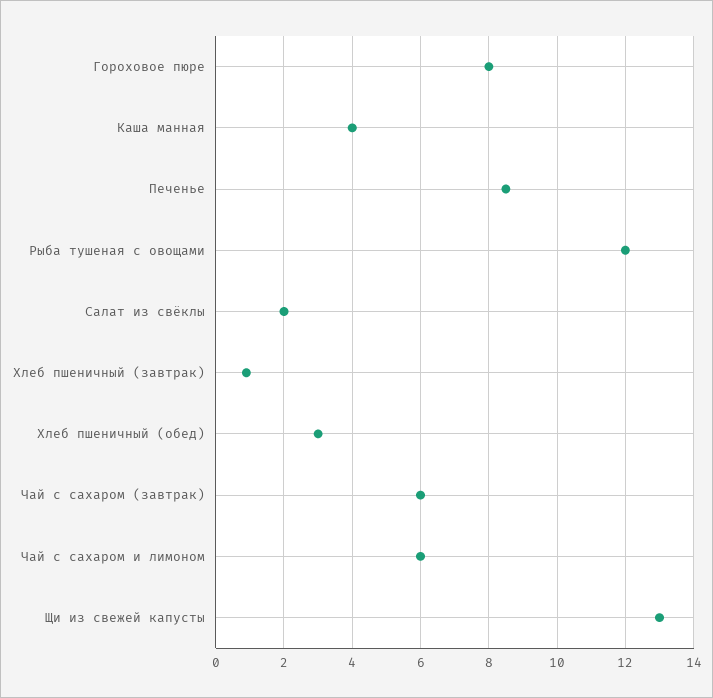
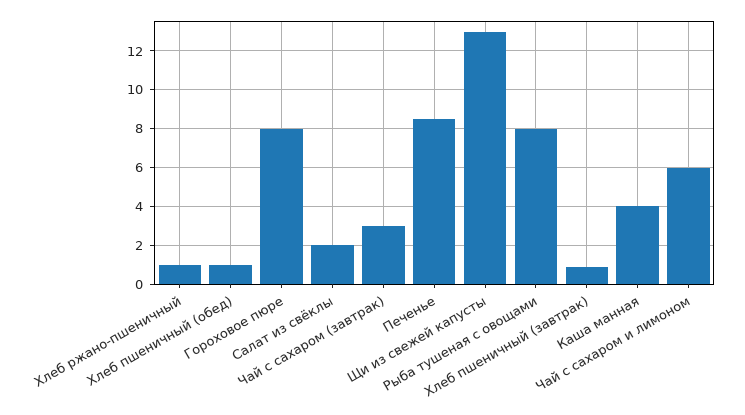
  {
    "Гороховое пюре": 8,
    "Каша манная": 4,
    "Печенье": 8.5,
-   "Рыба тушеная с овощами": 12,
+   "Рыба тушеная с овощами": 8,
    "Салат из свёклы": 2,
    "Хлеб пшеничный (завтрак)": 1,
-   "Хлеб пшеничный (обед)": 3,
+   "Хлеб пшеничный (обед)": 1,
-   "Чай с сахаром (завтрак)": 6,
+   "Чай с сахаром (завтрак)": 3,
    "Чай с сахаром и лимоном": 6,
-   "Щи из свежей капусты": 13
+   "Щи из свежей капусты": 13,
+   "Хлеб ржано-пшеничный": 1
  }

